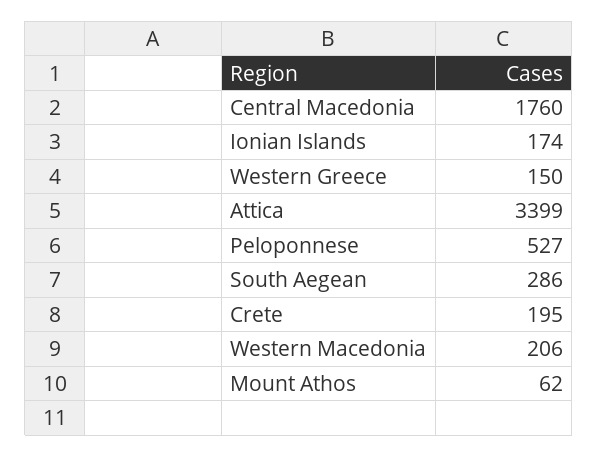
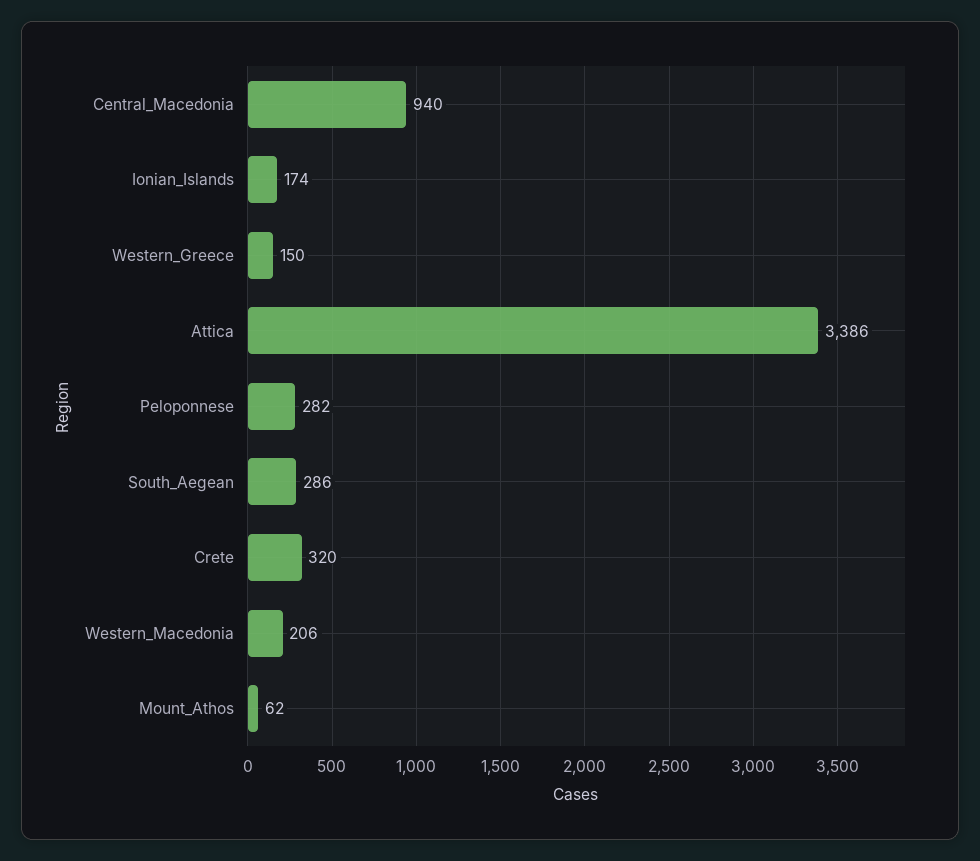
  {
-   "Central Macedonia": 1760,
+   "Central Macedonia": 940,
    "Ionian Islands": 174,
    "Western Greece": 150,
-   "Attica": 3399,
+   "Attica": 3386,
-   "Peloponnese": 527,
+   "Peloponnese": 282,
    "South Aegean": 286,
-   "Crete": 195,
+   "Crete": 320,
    "Western Macedonia": 206,
    "Mount Athos": 62
  }

